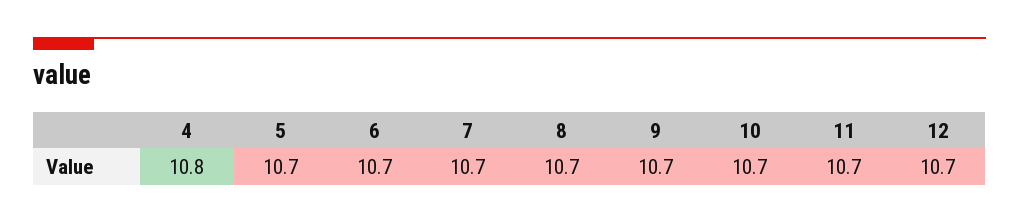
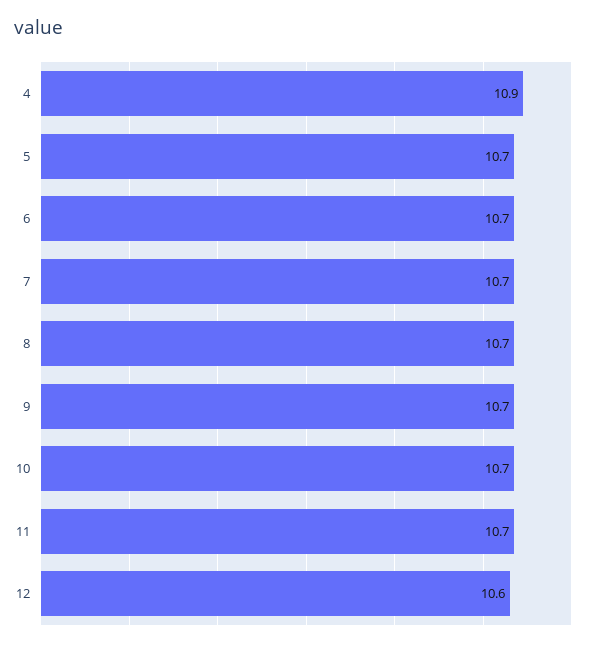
  {
-   "4": 10.8,
+   "4": 10.9,
    "5": 10.7,
    "6": 10.7,
    "7": 10.7,
    "8": 10.7,
    "9": 10.7,
    "10": 10.7,
    "11": 10.7,
-   "12": 10.7
+   "12": 10.6
  }

